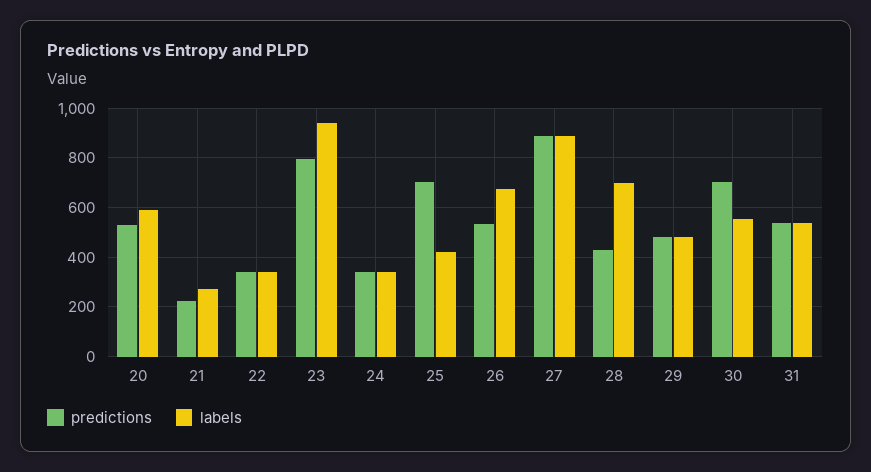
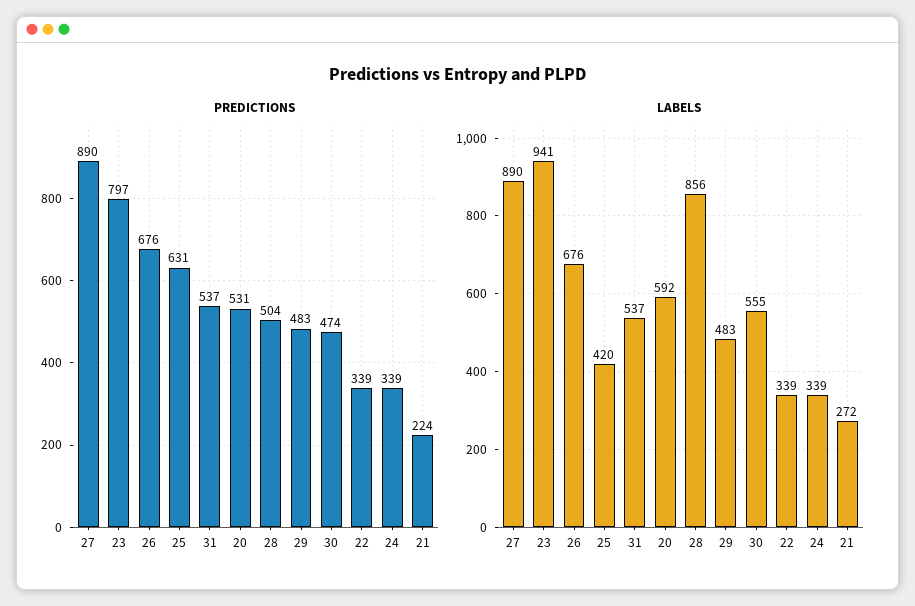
  {
    "predictions": {
      "20": 531,
      "21": 224,
      "22": 339,
      "23": 797,
      "24": 339,
-     "25": 700,
+     "25": 631,
-     "26": 525,
+     "26": 676,
      "27": 890,
-     "28": 425,
+     "28": 504,
      "29": 483,
-     "30": 700,
+     "30": 474,
      "31": 537
    },
    "labels": {
      "20": 592,
      "21": 272,
      "22": 339,
      "23": 941,
      "24": 339,
      "25": 420,
      "26": 676,
      "27": 890,
-     "28": 700,
+     "28": 856,
      "29": 483,
      "30": 555,
      "31": 537
    }
  }

